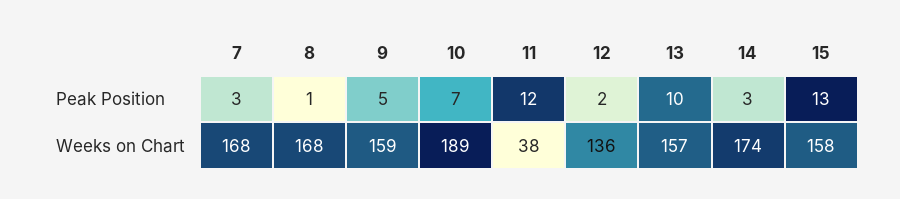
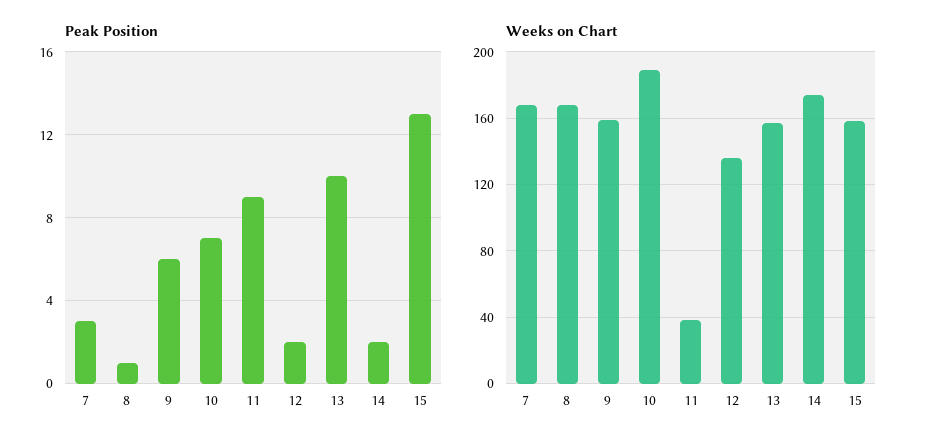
  {
    "Peak Position": {
      "7": 3,
      "8": 1,
-     "9": 5,
+     "9": 6,
      "10": 7,
-     "11": 12,
+     "11": 9,
      "12": 2,
      "13": 10,
-     "14": 3,
+     "14": 2,
      "15": 13
    },
    "Weeks on Chart": {
      "7": 168,
      "8": 168,
      "9": 159,
      "10": 189,
      "11": 38,
      "12": 136,
      "13": 157,
      "14": 174,
      "15": 158
    }
  }

